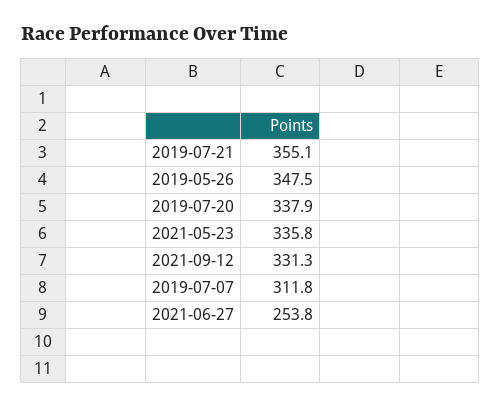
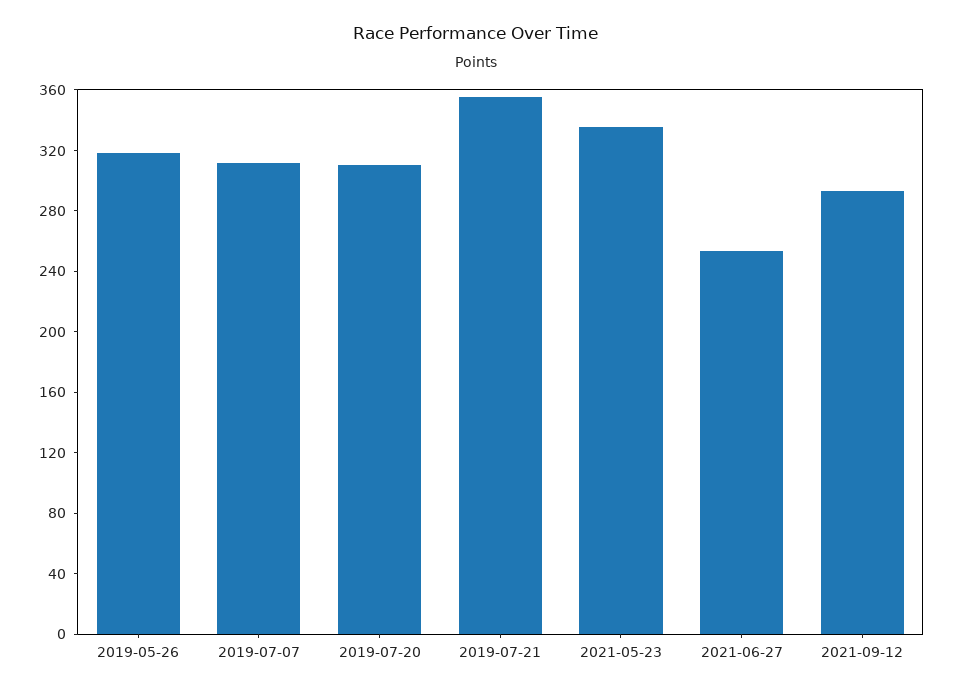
  {
    "2019-07-21": 355.1,
-   "2019-05-26": 347.5,
+   "2019-05-26": 320,
-   "2019-07-20": 337.9,
+   "2019-07-20": 310,
    "2021-05-23": 335.8,
-   "2021-09-12": 331.3,
+   "2021-09-12": 290,
    "2019-07-07": 311.8,
    "2021-06-27": 253.8
  }

